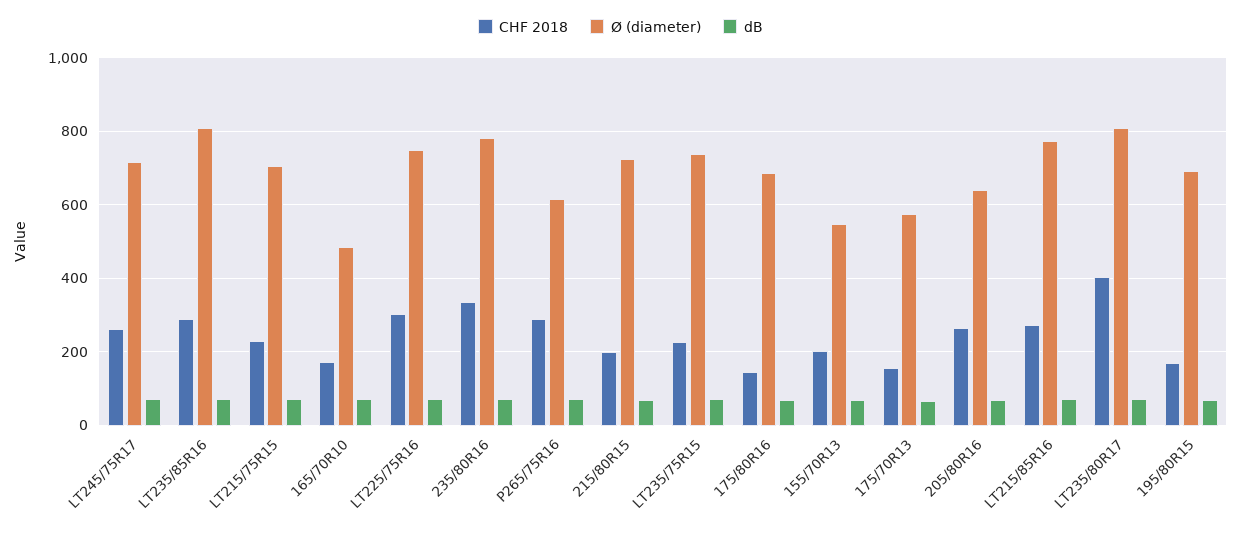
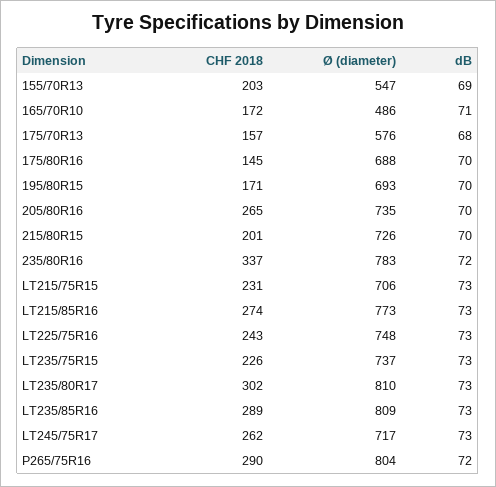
  {
    "CHF 2018": {
      "LT245/75R17": 262,
      "LT235/85R16": 289,
      "LT215/75R15": 231,
      "165/70R10": 172,
-     "LT225/75R16": 300,
+     "LT225/75R16": 243,
      "235/80R16": 337,
      "P265/75R16": 290,
      "215/80R15": 201,
      "LT235/75R15": 226,
      "175/80R16": 145,
      "155/70R13": 203,
      "175/70R13": 157,
      "205/80R16": 265,
      "LT215/85R16": 274,
-     "LT235/80R17": 400,
+     "LT235/80R17": 302,
      "195/80R15": 171
    },
    "Ø (diameter)": {
      "LT245/75R17": 717,
      "LT235/85R16": 809,
      "LT215/75R15": 706,
      "165/70R10": 486,
      "LT225/75R16": 748,
      "235/80R16": 783,
-     "P265/75R16": 620,
+     "P265/75R16": 804,
      "215/80R15": 726,
      "LT235/75R15": 737,
      "175/80R16": 688,
      "155/70R13": 547,
      "175/70R13": 576,
-     "205/80R16": 640,
+     "205/80R16": 735,
      "LT215/85R16": 773,
      "LT235/80R17": 810,
      "195/80R15": 693
    },
    "dB": {
      "LT245/75R17": 73,
      "LT235/85R16": 73,
      "LT215/75R15": 73,
      "165/70R10": 71,
      "LT225/75R16": 73,
      "235/80R16": 72,
      "P265/75R16": 72,
      "215/80R15": 70,
      "LT235/75R15": 73,
      "175/80R16": 70,
      "155/70R13": 69,
      "175/70R13": 68,
      "205/80R16": 70,
      "LT215/85R16": 73,
      "LT235/80R17": 73,
      "195/80R15": 70
    }
  }

